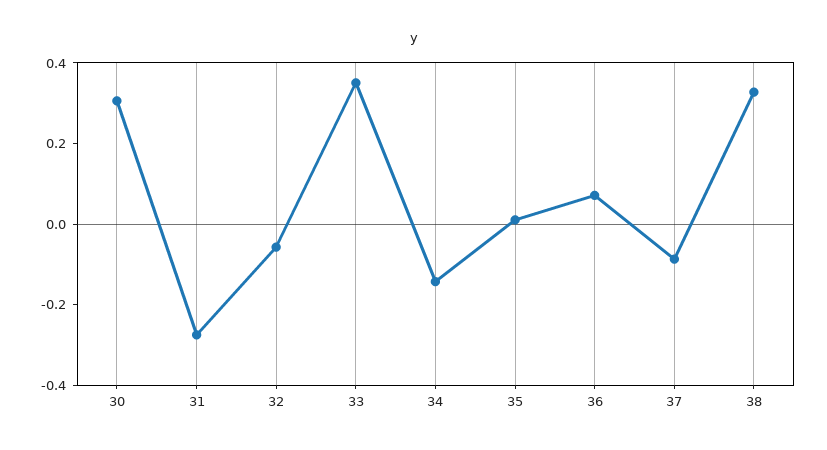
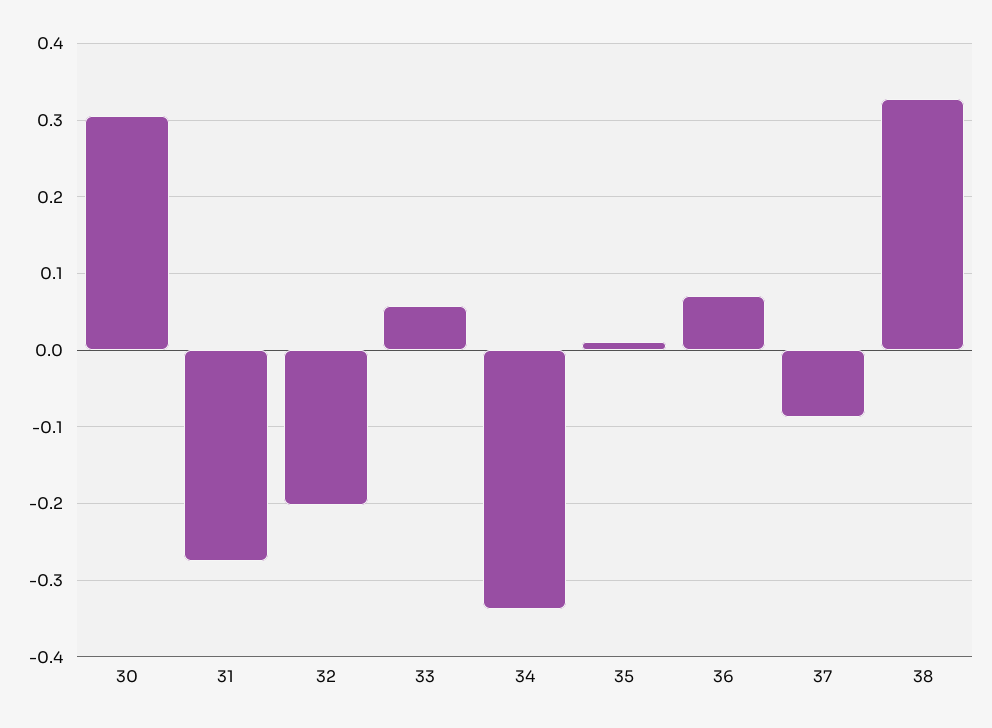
  {
    "30": 0.31,
    "31": -0.27,
-   "32": -0.05,
+   "32": -0.2,
-   "33": 0.35,
+   "33": 0.06,
-   "34": -0.15,
+   "34": -0.34,
    "35": 0.01,
    "36": 0.07,
    "37": -0.09,
    "38": 0.33
  }

